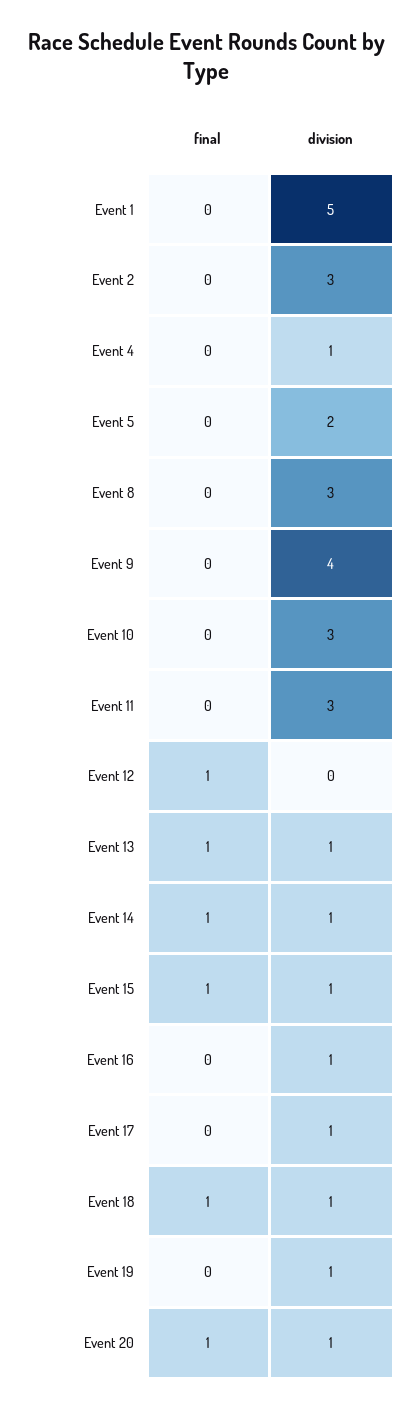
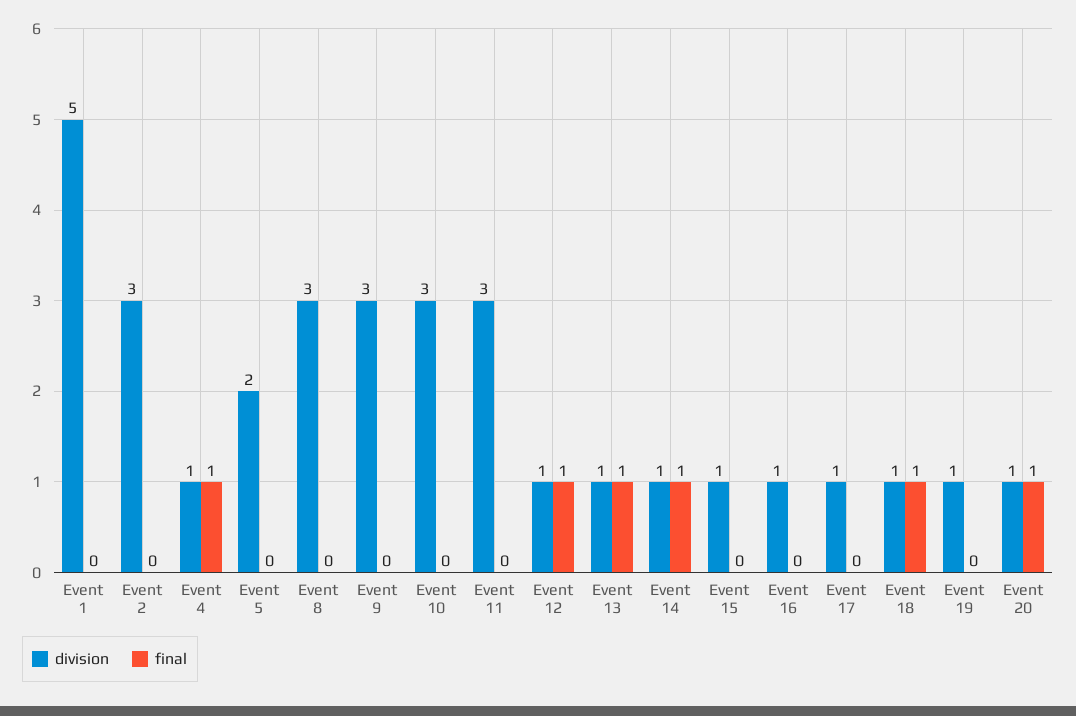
  {
    "final": {
      "Event 1": 0,
      "Event 2": 0,
-     "Event 4": 0,
+     "Event 4": 1,
      "Event 5": 0,
      "Event 8": 0,
      "Event 9": 0,
      "Event 10": 0,
      "Event 11": 0,
      "Event 12": 1,
      "Event 13": 1,
      "Event 14": 1,
-     "Event 15": 1,
+     "Event 15": 0,
      "Event 16": 0,
      "Event 17": 0,
      "Event 18": 1,
      "Event 19": 0,
      "Event 20": 1
    },
    "division": {
      "Event 1": 5,
      "Event 2": 3,
      "Event 4": 1,
      "Event 5": 2,
      "Event 8": 3,
-     "Event 9": 4,
+     "Event 9": 3,
      "Event 10": 3,
      "Event 11": 3,
-     "Event 12": 0,
+     "Event 12": 1,
      "Event 13": 1,
      "Event 14": 1,
      "Event 15": 1,
      "Event 16": 1,
      "Event 17": 1,
      "Event 18": 1,
      "Event 19": 1,
      "Event 20": 1
    }
  }

